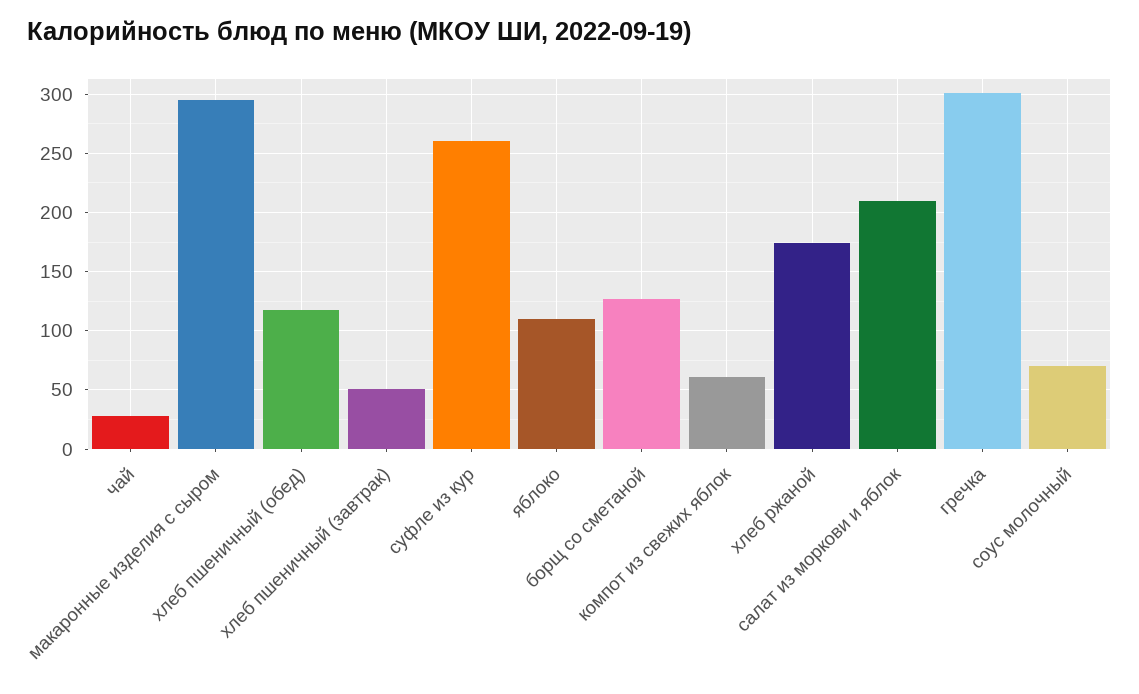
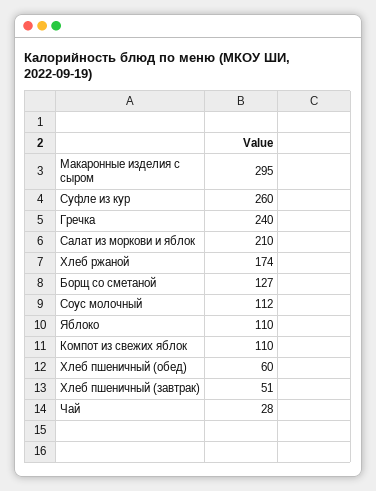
  {
    "чай": 28,
    "макаронные изделия с сыром": 295,
-   "хлеб пшеничный (обед)": 120,
+   "хлеб пшеничный (обед)": 60,
    "хлеб пшеничный (завтрак)": 51,
    "суфле из кур": 260,
    "яблоко": 110,
    "борщ со сметаной": 127,
-   "компот из свежих яблок": 60,
+   "компот из свежих яблок": 110,
    "хлеб ржаной": 174,
    "салат из моркови и яблок": 210,
-   "гречка": 300,
+   "гречка": 240,
-   "соус молочный": 70
+   "соус молочный": 112
  }

